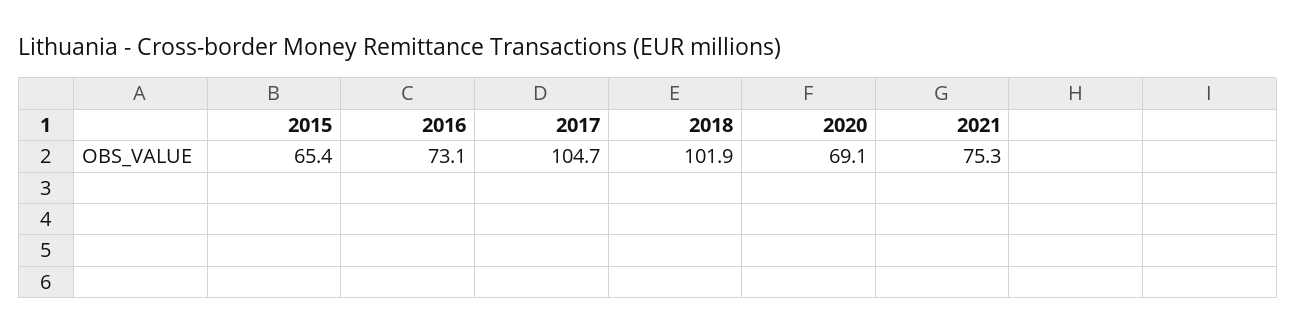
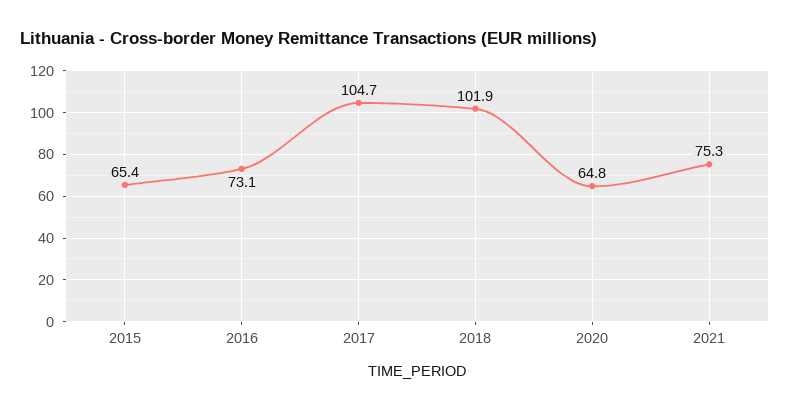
  {
    "2015": 65.4,
    "2016": 73.1,
    "2017": 104.7,
    "2018": 101.9,
-   "2020": 69.1,
+   "2020": 64.8,
    "2021": 75.3
  }

